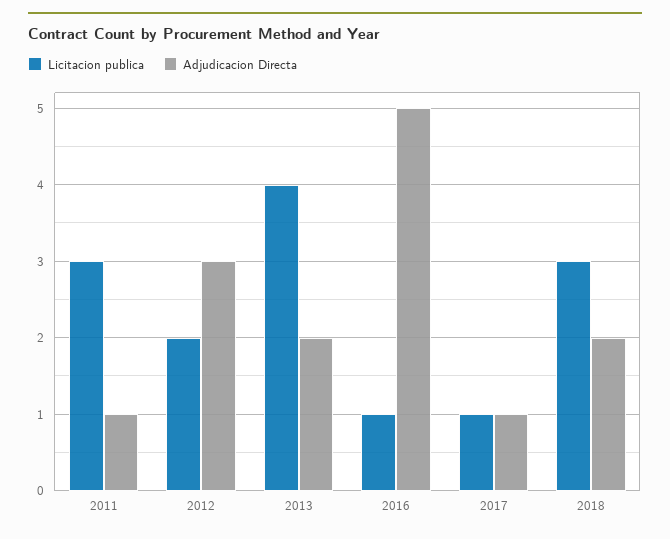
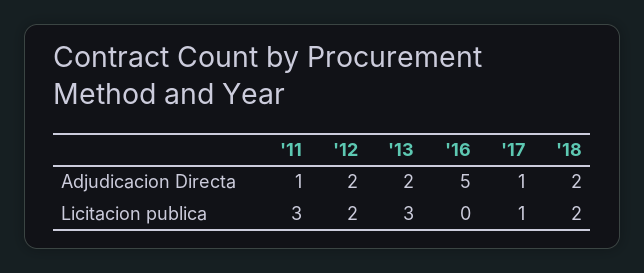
  {
    "Licitacion publica": {
      "2011": 3,
      "2012": 2,
-     "2013": 4,
+     "2013": 3,
-     "2016": 1,
+     "2016": 0,
      "2017": 1,
-     "2018": 3
+     "2018": 2
    },
    "Adjudicacion Directa": {
      "2011": 1,
-     "2012": 3,
+     "2012": 2,
      "2013": 2,
      "2016": 5,
      "2017": 1,
      "2018": 2
    }
  }

